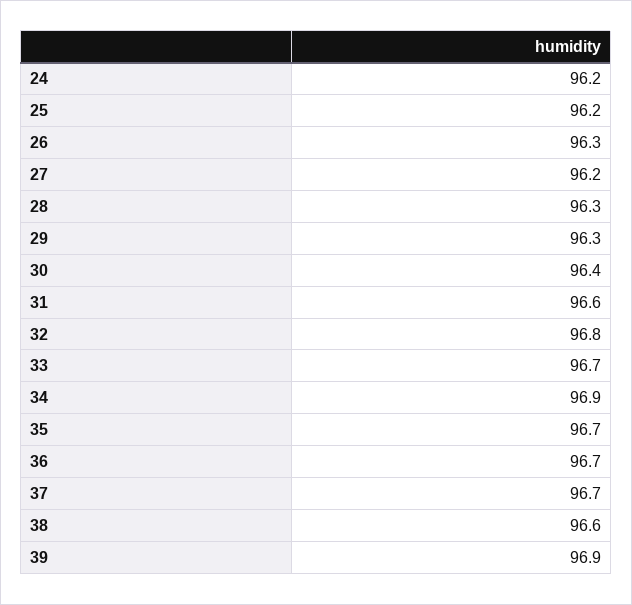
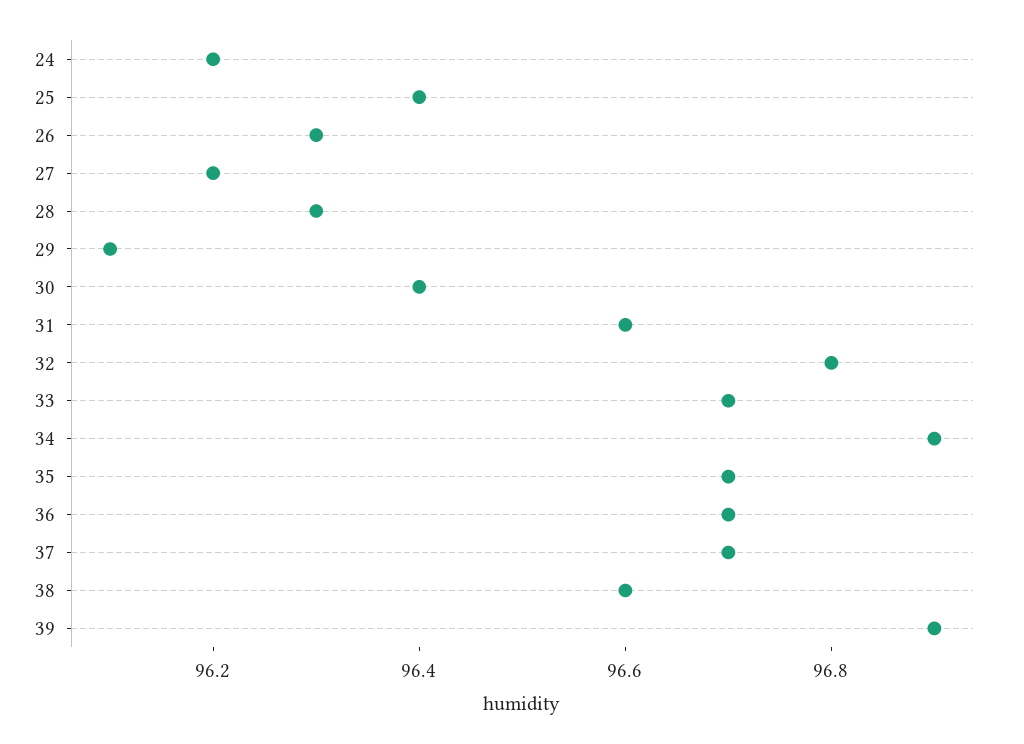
  {
    "24": 96.2,
-   "25": 96.2,
+   "25": 96.4,
    "26": 96.3,
    "27": 96.2,
    "28": 96.3,
-   "29": 96.3,
+   "29": 96.1,
    "30": 96.4,
    "31": 96.6,
    "32": 96.8,
    "33": 96.7,
    "34": 96.9,
    "35": 96.7,
    "36": 96.7,
    "37": 96.7,
    "38": 96.6,
    "39": 96.9
  }

